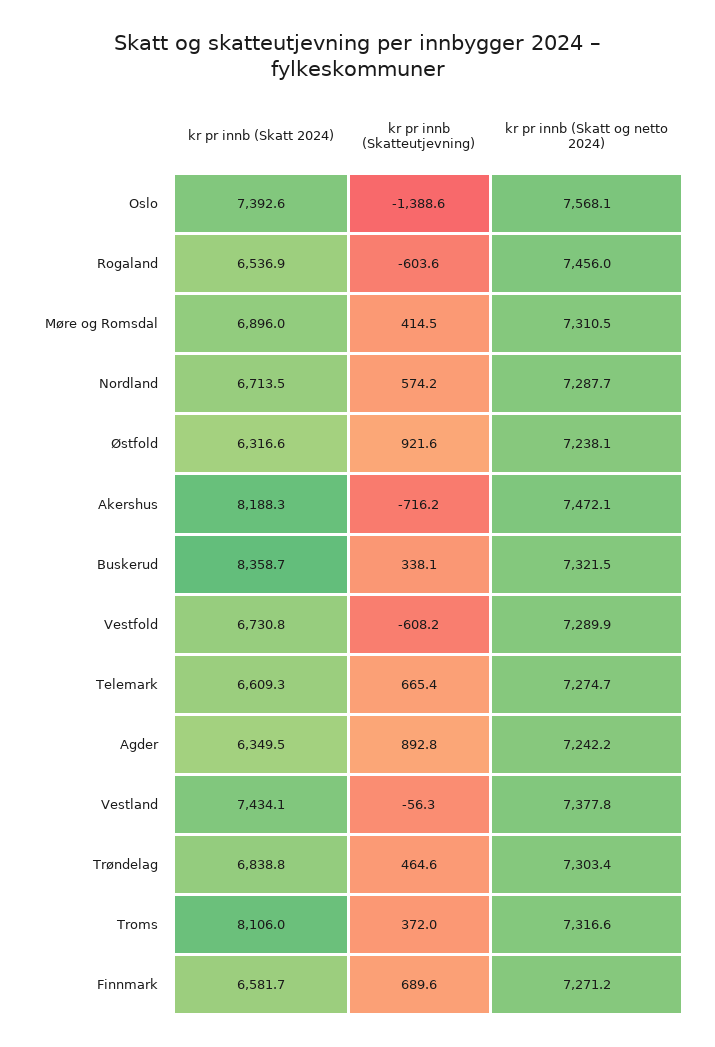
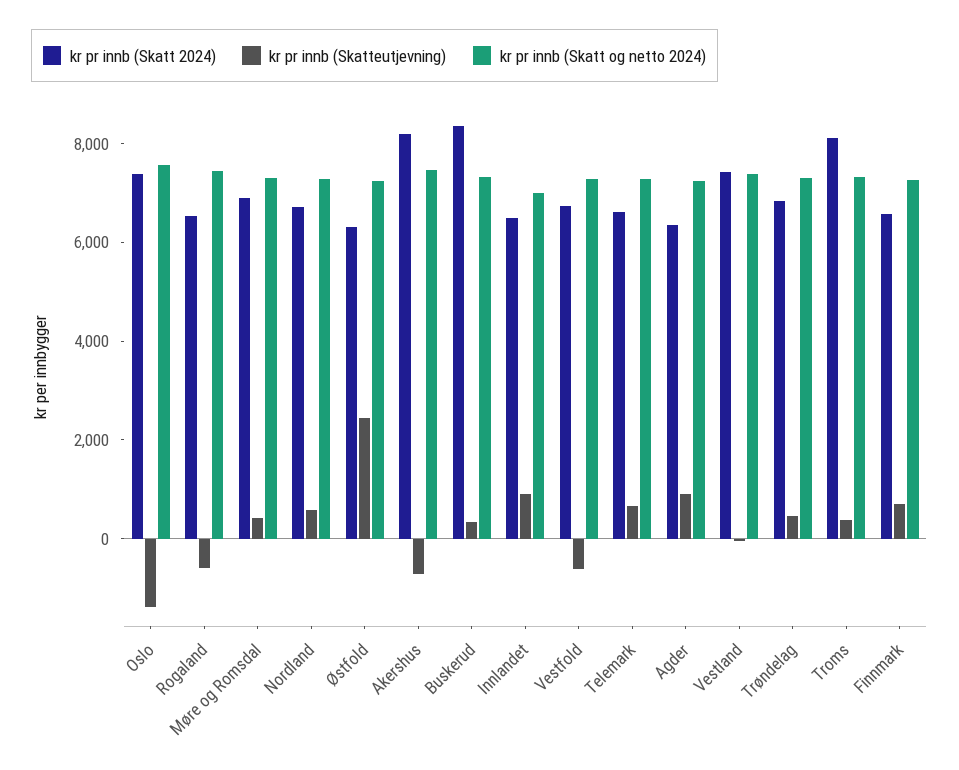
  {
    "kr pr innb (Skatt 2024)": {
      "Oslo": 7392.6,
      "Rogaland": 6536.9,
      "Møre og Romsdal": 6896,
      "Nordland": 6713.5,
      "Østfold": 6316.6,
      "Akershus": 8188.3,
      "Buskerud": 8358.7,
      "Vestfold": 6730.8,
      "Telemark": 6609.3,
      "Agder": 6349.5,
      "Vestland": 7434.1,
      "Trøndelag": 6838.8,
      "Troms": 8106,
-     "Finnmark": 6581.7
+     "Finnmark": 6581.7,
+     "Innlandet": 6500
    },
    "kr pr innb (Skatteutjevning)": {
      "Oslo": -1388.6,
      "Rogaland": -603.6,
      "Møre og Romsdal": 414.5,
      "Nordland": 574.2,
-     "Østfold": 921.6,
+     "Østfold": 2500,
      "Akershus": -716.2,
      "Buskerud": 338.1,
      "Vestfold": -608.2,
      "Telemark": 665.4,
      "Agder": 892.8,
      "Vestland": -56.3,
      "Trøndelag": 464.6,
      "Troms": 372,
-     "Finnmark": 689.6
+     "Finnmark": 689.6,
+     "Innlandet": 1000
    },
    "kr pr innb (Skatt og netto 2024)": {
      "Oslo": 7568.1,
      "Rogaland": 7456,
      "Møre og Romsdal": 7310.5,
      "Nordland": 7287.7,
      "Østfold": 7238.1,
      "Akershus": 7472.1,
      "Buskerud": 7321.5,
      "Vestfold": 7289.9,
      "Telemark": 7274.7,
      "Agder": 7242.2,
      "Vestland": 7377.8,
      "Trøndelag": 7303.4,
      "Troms": 7316.6,
-     "Finnmark": 7271.2
+     "Finnmark": 7271.2,
+     "Innlandet": 7000
    }
  }

